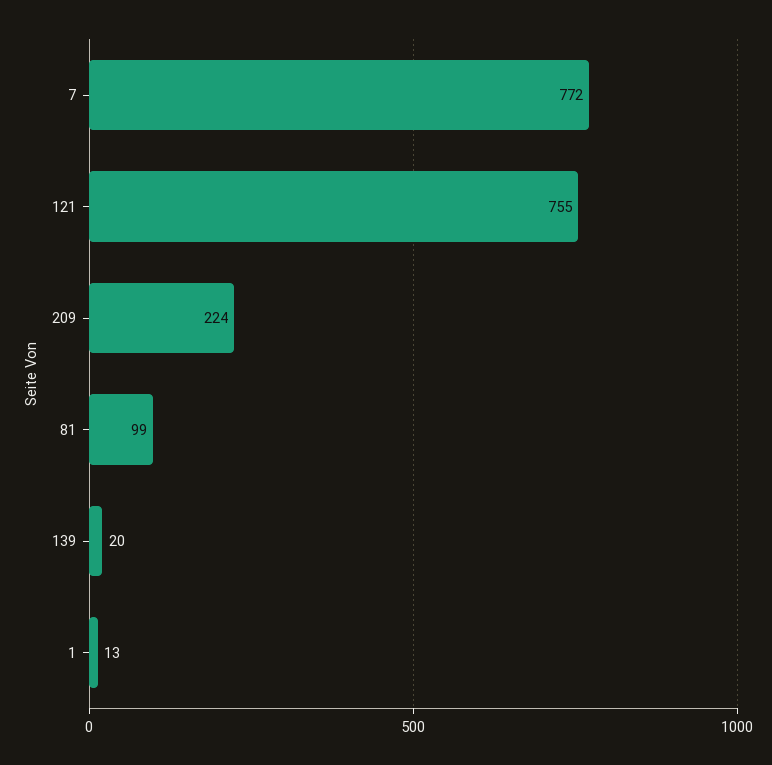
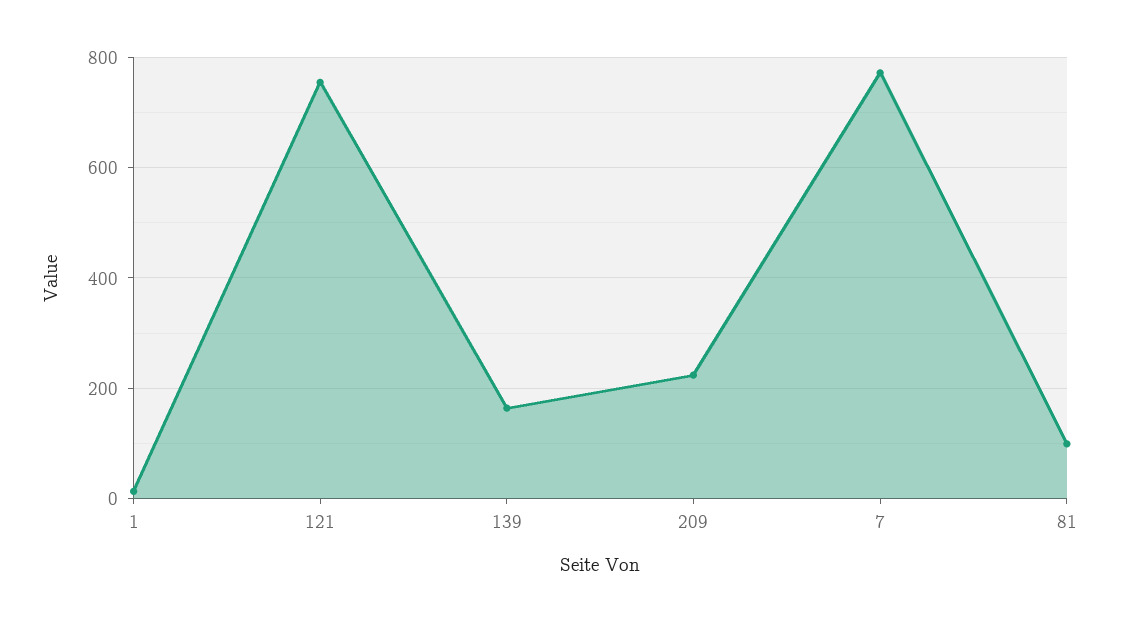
  {
    "7": 772,
    "121": 755,
    "209": 224,
    "81": 99,
-   "139": 20,
+   "139": 160,
    "1": 13
  }

